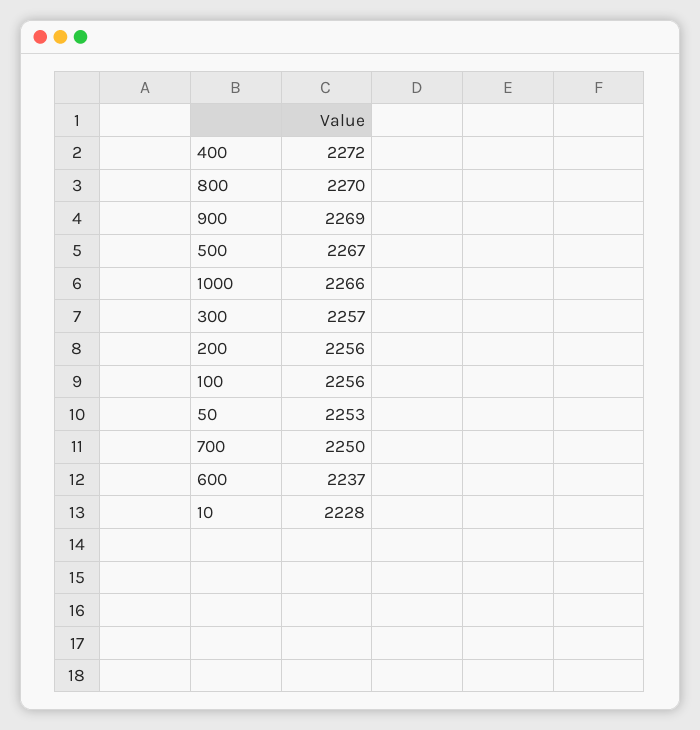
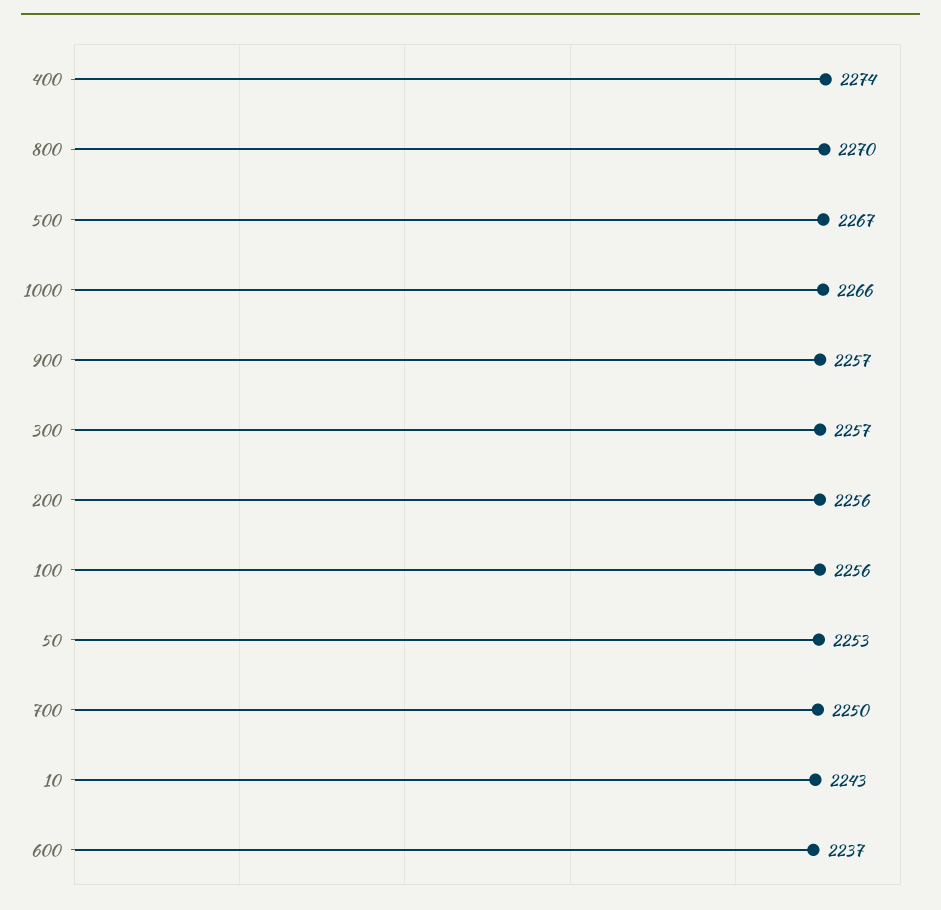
  {
-   "400": 2272,
+   "400": 2274,
    "800": 2270,
-   "900": 2269,
+   "900": 2257,
    "500": 2267,
    "1000": 2266,
    "300": 2257,
    "200": 2256,
    "100": 2256,
    "50": 2253,
    "700": 2250,
    "600": 2237,
-   "10": 2228
+   "10": 2243
  }

